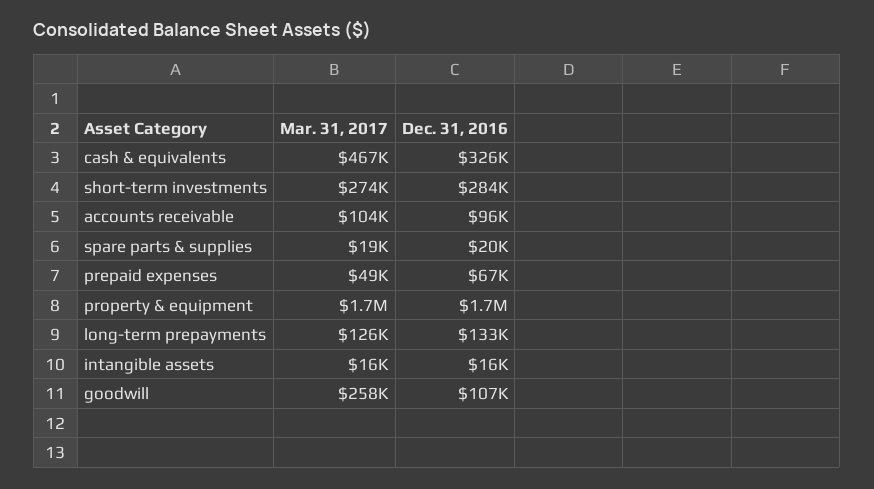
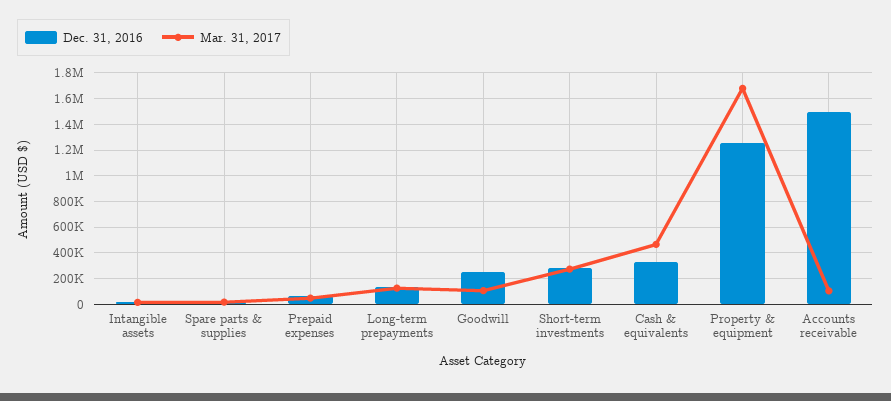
  {
    "Mar. 31, 2017": {
      "cash & equivalents": 467000,
      "short-term investments": 274000,
      "accounts receivable": 104000,
      "spare parts & supplies": 19000,
      "prepaid expenses": 49000,
      "property & equipment": 1700000,
      "long-term prepayments": 126000,
      "intangible assets": 16000,
-     "goodwill": 258000
+     "goodwill": 100000
    },
    "Dec. 31, 2016": {
      "cash & equivalents": 326000,
      "short-term investments": 284000,
-     "accounts receivable": 96000,
+     "accounts receivable": 1500000,
      "spare parts & supplies": 20000,
      "prepaid expenses": 67000,
-     "property & equipment": 1700000,
+     "property & equipment": 1250000,
      "long-term prepayments": 133000,
      "intangible assets": 16000,
-     "goodwill": 107000
+     "goodwill": 250000
    }
  }

